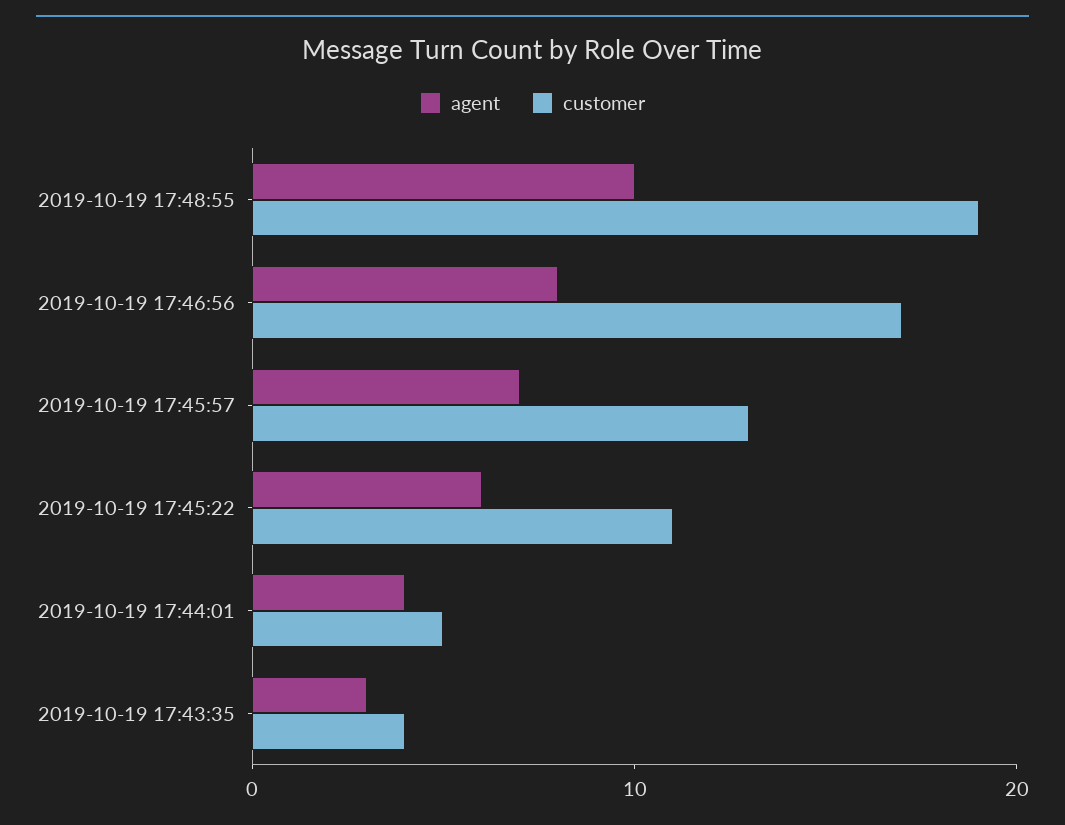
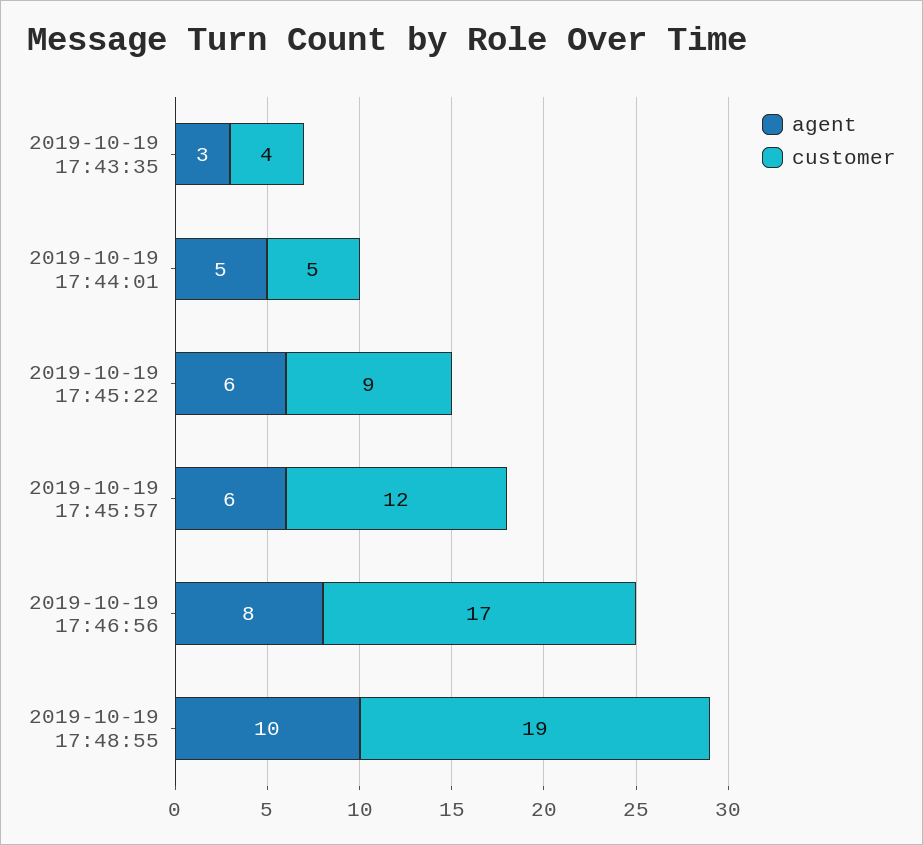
  {
    "agent": {
      "2019-10-19 17:48:55": 10,
      "2019-10-19 17:46:56": 8,
-     "2019-10-19 17:45:57": 7,
+     "2019-10-19 17:45:57": 6,
      "2019-10-19 17:45:22": 6,
-     "2019-10-19 17:44:01": 4,
+     "2019-10-19 17:44:01": 5,
      "2019-10-19 17:43:35": 3
    },
    "customer": {
      "2019-10-19 17:48:55": 19,
      "2019-10-19 17:46:56": 17,
-     "2019-10-19 17:45:57": 13,
+     "2019-10-19 17:45:57": 12,
-     "2019-10-19 17:45:22": 11,
+     "2019-10-19 17:45:22": 9,
      "2019-10-19 17:44:01": 5,
      "2019-10-19 17:43:35": 4
    }
  }

